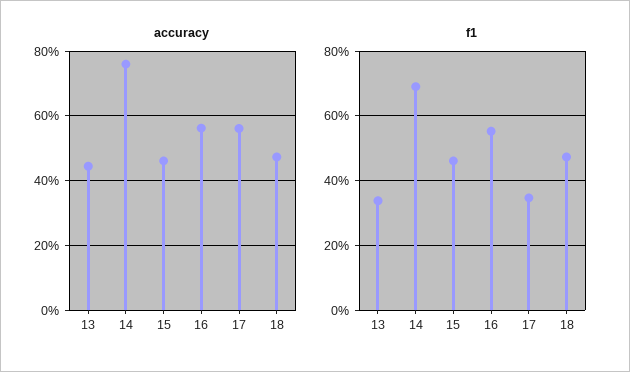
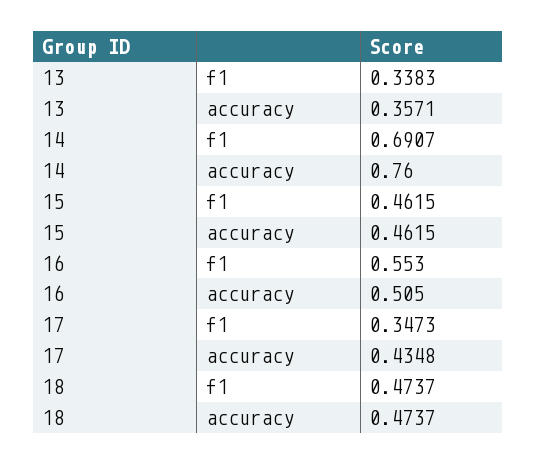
  {
    "accuracy": {
-     "13": 0.44,
+     "13": 0.3571,
      "14": 0.76,
      "15": 0.4615,
-     "16": 0.56,
+     "16": 0.505,
-     "17": 0.56,
+     "17": 0.4348,
      "18": 0.4737
    },
    "f1": {
      "13": 0.3383,
      "14": 0.6907,
      "15": 0.4615,
      "16": 0.553,
      "17": 0.3473,
      "18": 0.4737
    }
  }

